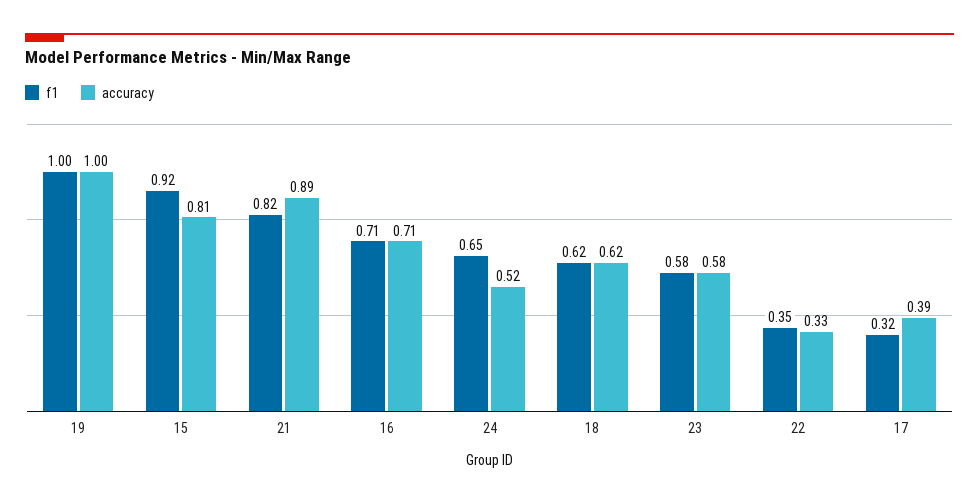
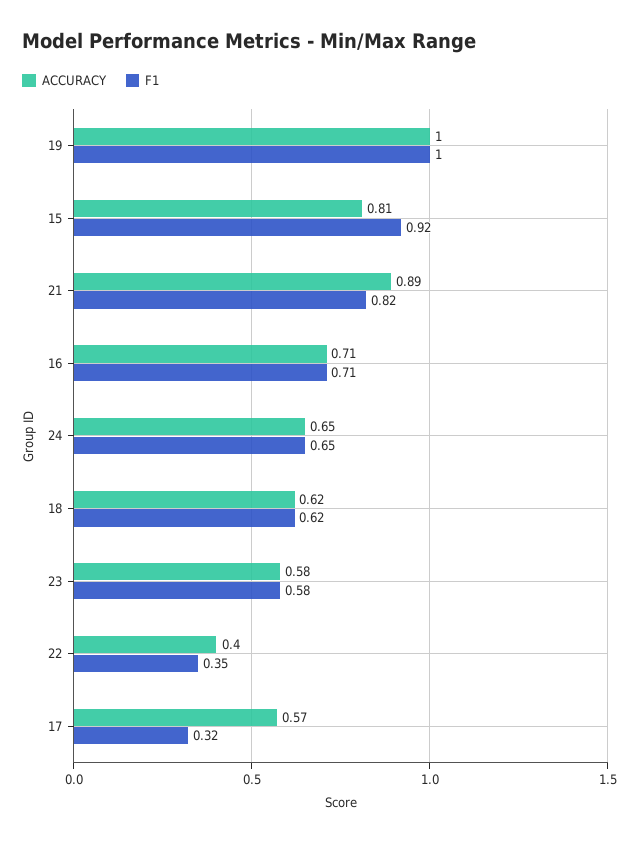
  {
    "f1": {
      "19": 1,
      "15": 0.92,
      "21": 0.82,
      "16": 0.71,
      "24": 0.65,
      "18": 0.62,
      "23": 0.58,
      "22": 0.35,
      "17": 0.32
    },
    "accuracy": {
      "19": 1,
      "15": 0.81,
      "21": 0.89,
      "16": 0.71,
-     "24": 0.52,
+     "24": 0.65,
      "18": 0.62,
      "23": 0.58,
-     "22": 0.33,
+     "22": 0.4,
-     "17": 0.39
+     "17": 0.57
    }
  }

